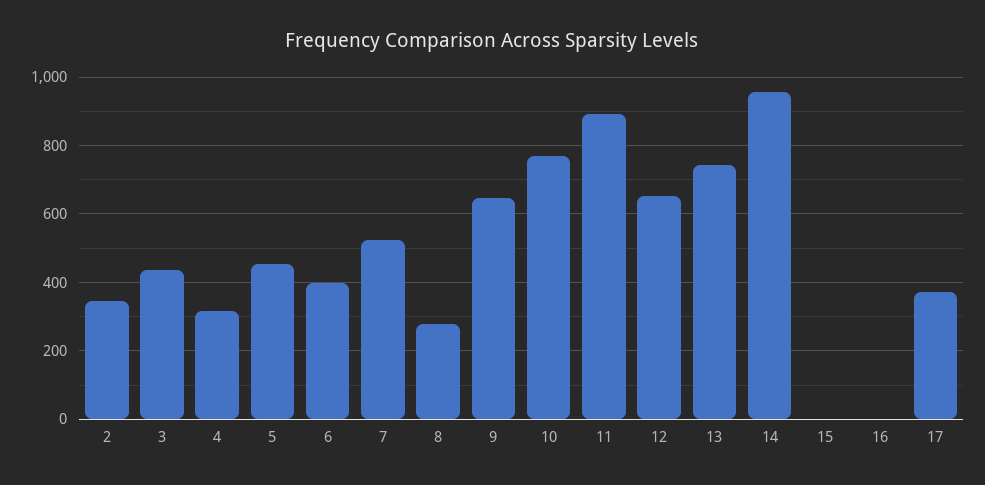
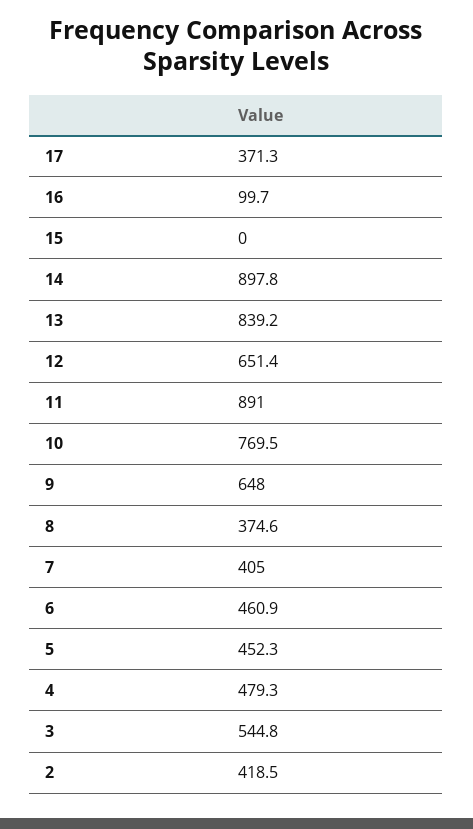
  {
-   "2": 340,
+   "2": 418.5,
-   "3": 440,
+   "3": 544.8,
-   "4": 320,
+   "4": 479.3,
    "5": 452.3,
-   "6": 400,
+   "6": 460.9,
-   "7": 520,
+   "7": 405,
-   "8": 280,
+   "8": 374.6,
    "9": 648,
    "10": 769.5,
    "11": 891,
    "12": 651.4,
-   "13": 740,
+   "13": 839.2,
-   "14": 960,
+   "14": 897.8,
    "15": 0,
-   "16": 0,
+   "16": 99.7,
    "17": 371.3
  }

